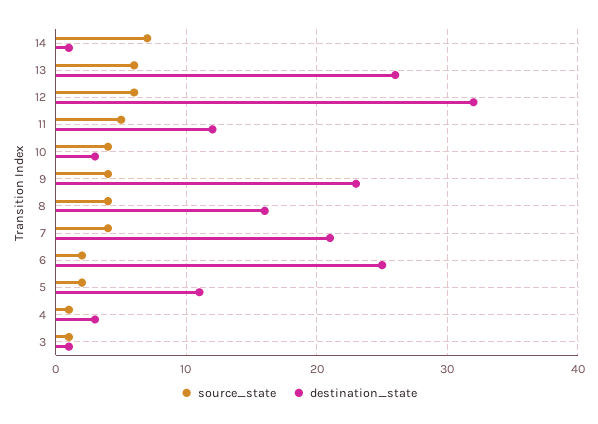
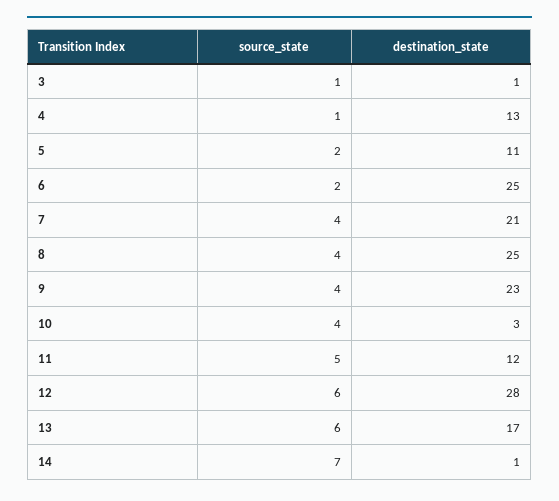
  {
    "source_state": {
      "14": 7,
      "13": 6,
      "12": 6,
      "11": 5,
      "10": 4,
      "9": 4,
      "8": 4,
      "7": 4,
      "6": 2,
      "5": 2,
      "4": 1,
      "3": 1
    },
    "destination_state": {
      "14": 1,
-     "13": 26,
+     "13": 17,
-     "12": 32,
+     "12": 28,
      "11": 12,
      "10": 3,
      "9": 23,
-     "8": 16,
+     "8": 25,
      "7": 21,
      "6": 25,
      "5": 11,
-     "4": 3,
+     "4": 13,
      "3": 1
    }
  }

